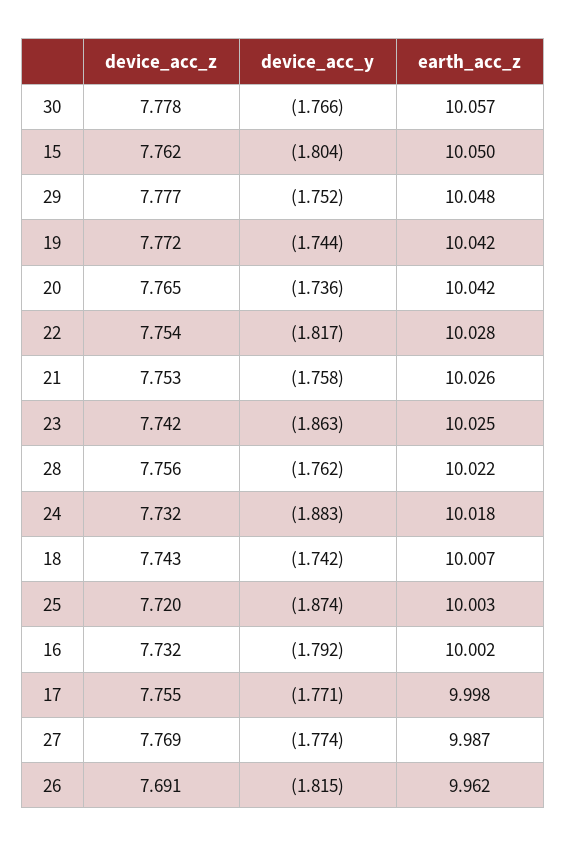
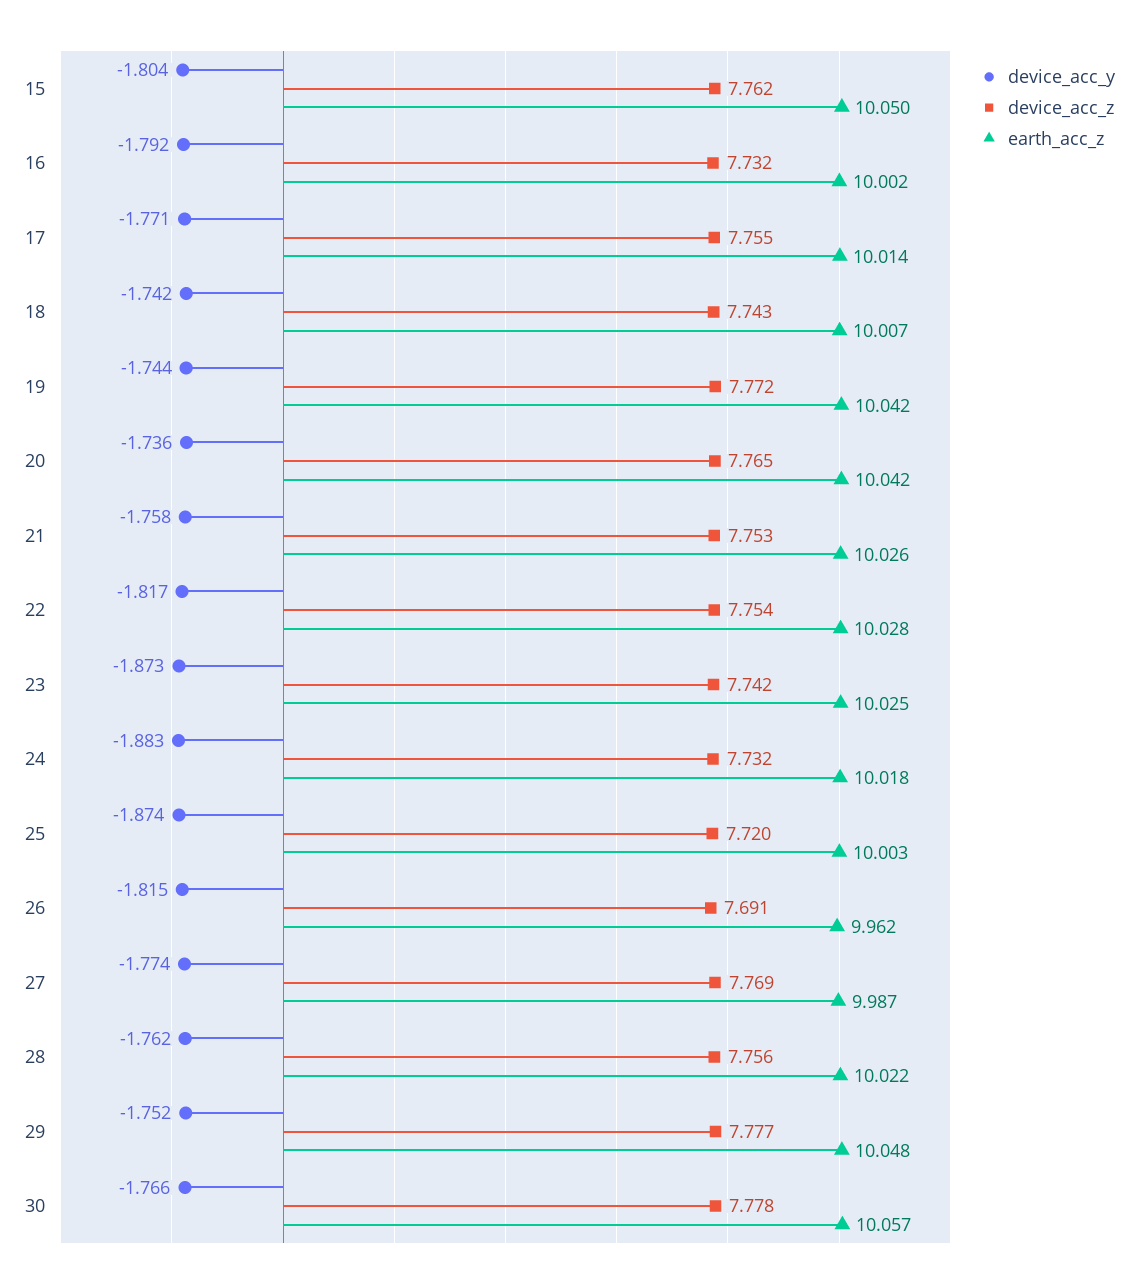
  {
    "device_acc_z": {
      "30": 7.778,
      "15": 7.762,
      "29": 7.777,
      "19": 7.772,
      "20": 7.765,
      "22": 7.754,
      "21": 7.753,
      "23": 7.742,
      "28": 7.756,
      "24": 7.732,
      "18": 7.743,
      "25": 7.72,
      "16": 7.732,
      "17": 7.755,
      "27": 7.769,
      "26": 7.691
    },
    "device_acc_y": {
      "30": -1.766,
      "15": -1.804,
      "29": -1.752,
      "19": -1.744,
      "20": -1.736,
      "22": -1.817,
      "21": -1.758,
-     "23": -1.863,
+     "23": -1.873,
      "28": -1.762,
      "24": -1.883,
      "18": -1.742,
      "25": -1.874,
      "16": -1.792,
      "17": -1.771,
      "27": -1.774,
      "26": -1.815
    },
    "earth_acc_z": {
      "30": 10.057,
      "15": 10.05,
      "29": 10.048,
      "19": 10.042,
      "20": 10.042,
      "22": 10.028,
      "21": 10.026,
      "23": 10.025,
      "28": 10.022,
      "24": 10.018,
      "18": 10.007,
      "25": 10.003,
      "16": 10.002,
-     "17": 9.998,
+     "17": 10.014,
      "27": 9.987,
      "26": 9.962
    }
  }

